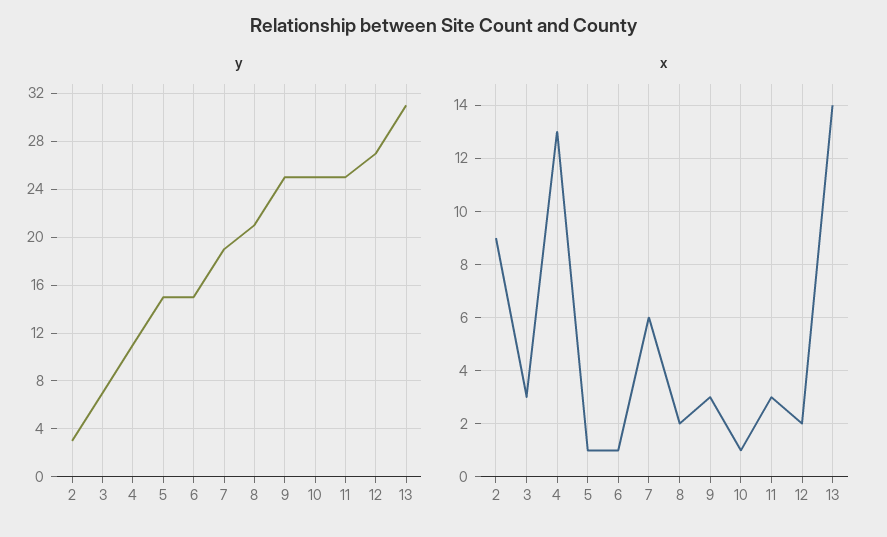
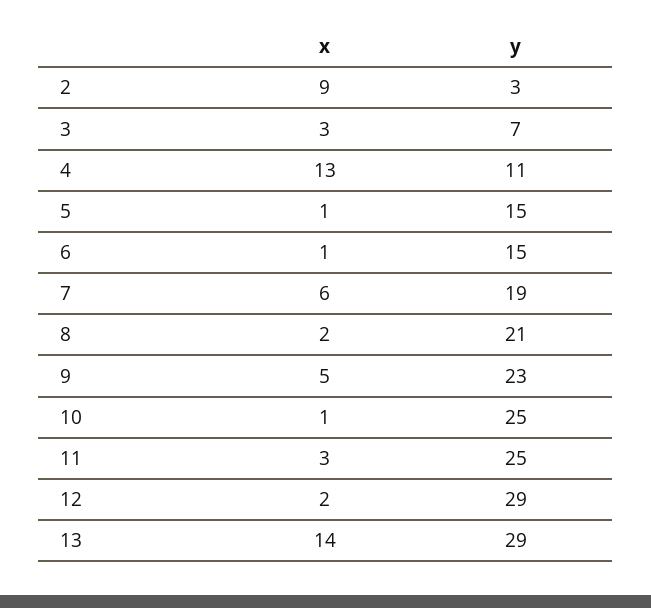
  {
    "y": {
      "2": 3,
      "3": 7,
      "4": 11,
      "5": 15,
      "6": 15,
      "7": 19,
      "8": 21,
-     "9": 25,
+     "9": 23,
      "10": 25,
      "11": 25,
-     "12": 27,
+     "12": 29,
-     "13": 31
+     "13": 29
    },
    "x": {
      "2": 9,
      "3": 3,
      "4": 13,
      "5": 1,
      "6": 1,
      "7": 6,
      "8": 2,
-     "9": 3,
+     "9": 5,
      "10": 1,
      "11": 3,
      "12": 2,
      "13": 14
    }
  }

